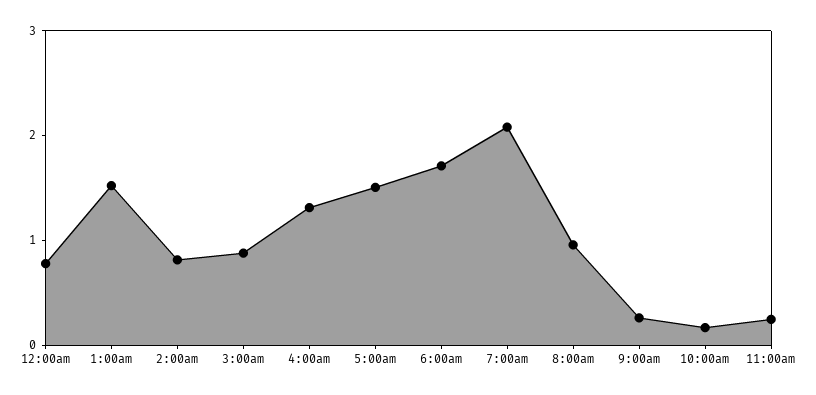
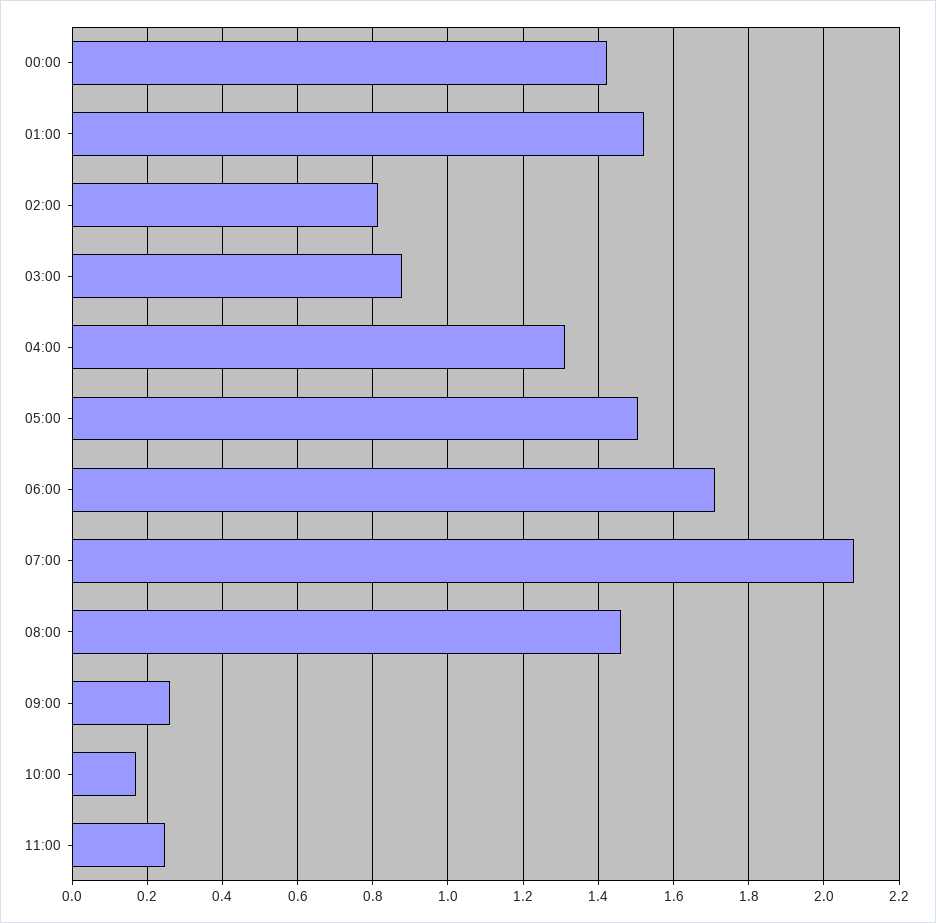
  {
-   "12:00am": 0.8,
+   "12:00am": 1.42,
    "1:00am": 1.52,
    "2:00am": 0.82,
    "3:00am": 0.88,
    "4:00am": 1.32,
    "5:00am": 1.5,
    "6:00am": 1.72,
    "7:00am": 2.08,
-   "8:00am": 1,
+   "8:00am": 1.46,
    "9:00am": 0.26,
    "10:00am": 0.16,
    "11:00am": 0.24
  }

